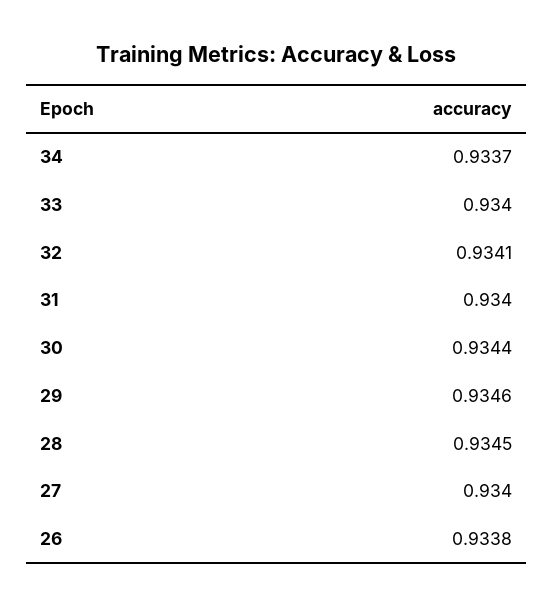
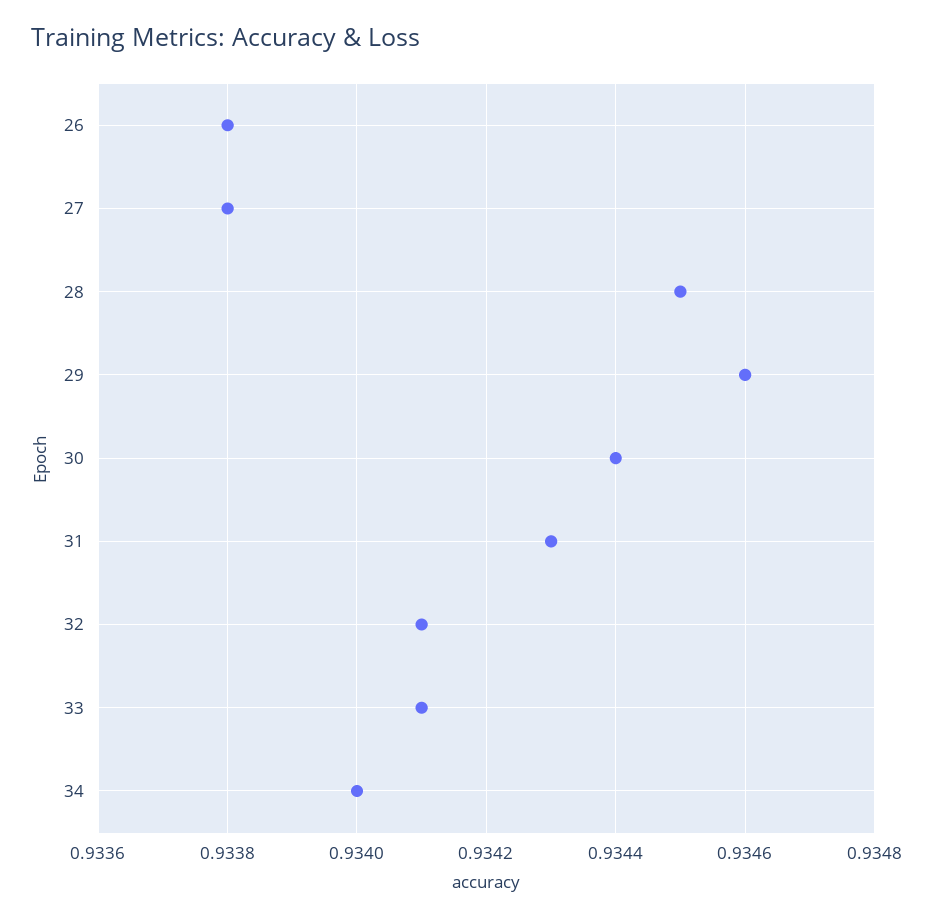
  {
-   "34": 0.9337,
+   "34": 0.934,
-   "33": 0.934,
+   "33": 0.9341,
    "32": 0.9341,
-   "31": 0.934,
+   "31": 0.9343,
    "30": 0.9344,
    "29": 0.9346,
    "28": 0.9345,
-   "27": 0.934,
+   "27": 0.9338,
    "26": 0.9338
  }

